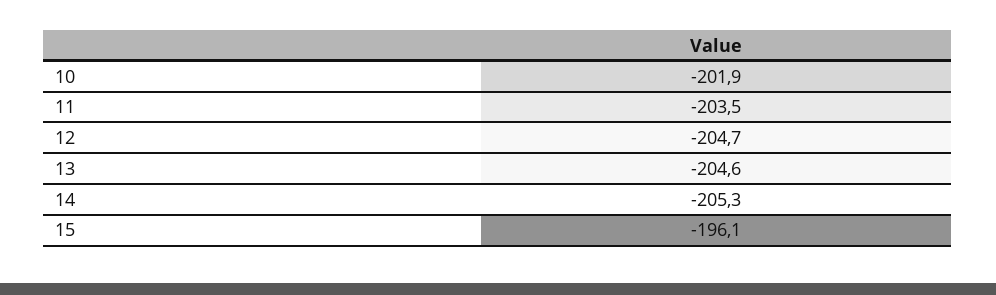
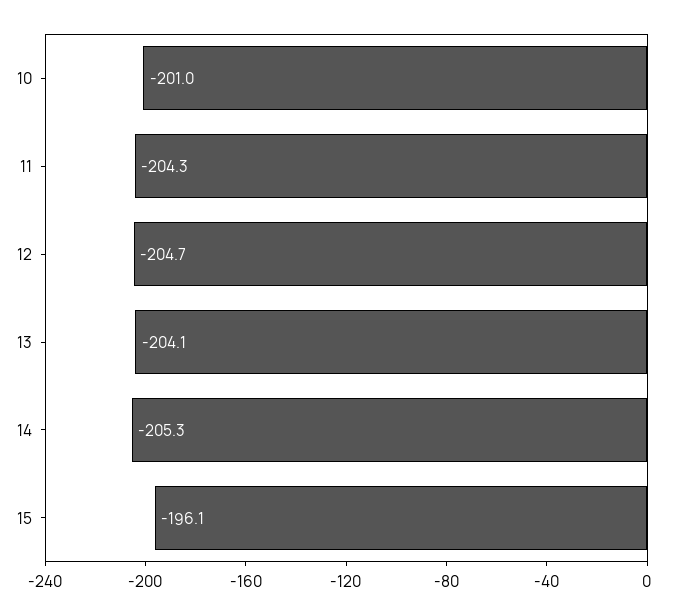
  {
-   "10": -201.9,
+   "10": -201,
-   "11": -203.5,
+   "11": -204.3,
    "12": -204.7,
-   "13": -204.6,
+   "13": -204.1,
    "14": -205.3,
    "15": -196.1
  }

